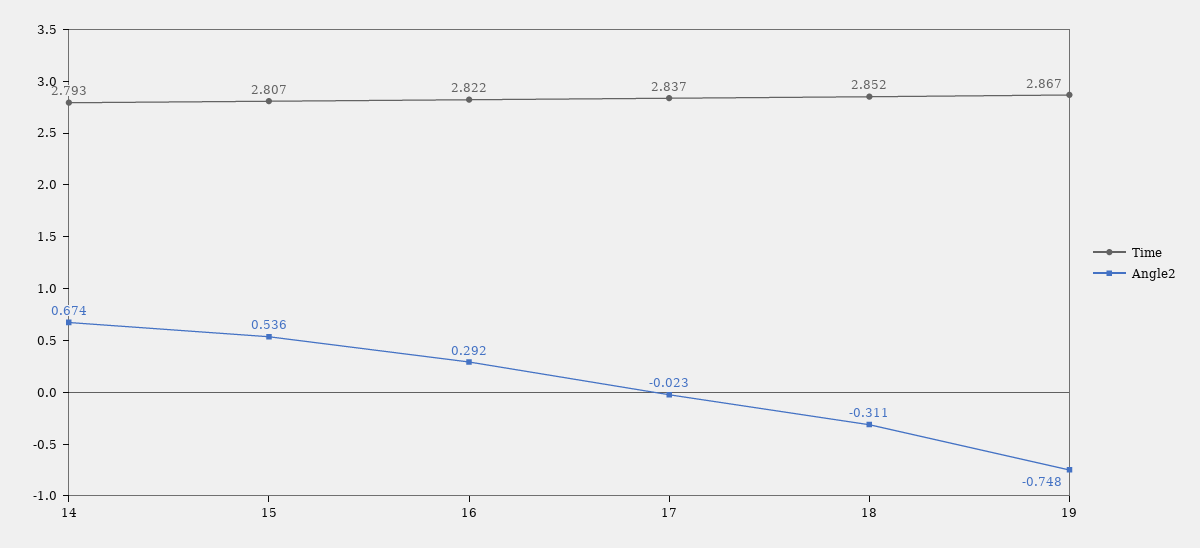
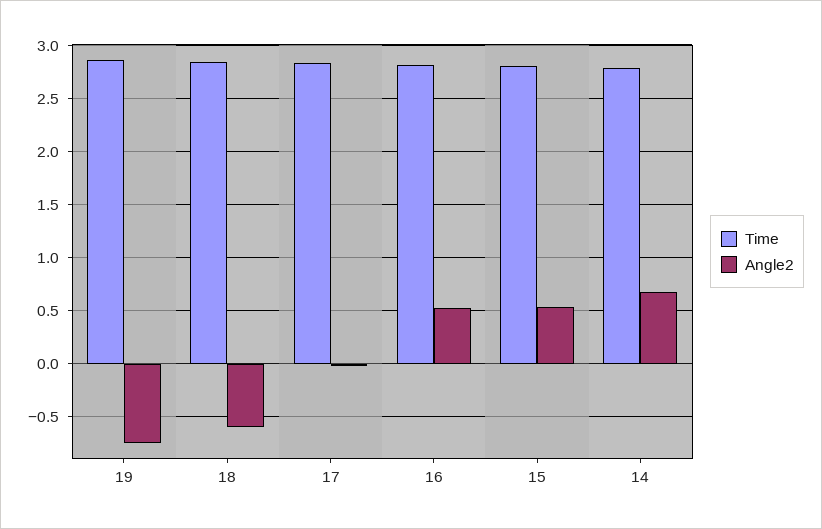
  {
    "Time": {
      "14": 2.793,
      "15": 2.807,
      "16": 2.822,
      "17": 2.837,
      "18": 2.852,
      "19": 2.867
    },
    "Angle2": {
      "14": 0.674,
      "15": 0.536,
-     "16": 0.292,
+     "16": 0.5,
      "17": -0.023,
-     "18": -0.311,
+     "18": -0.6,
      "19": -0.748
    }
  }

